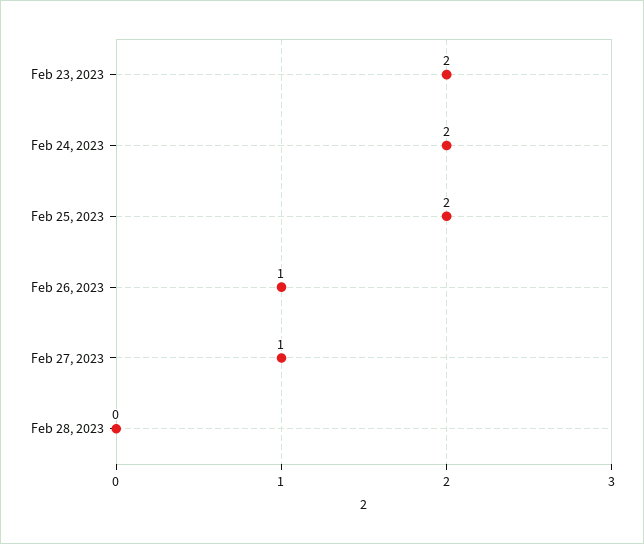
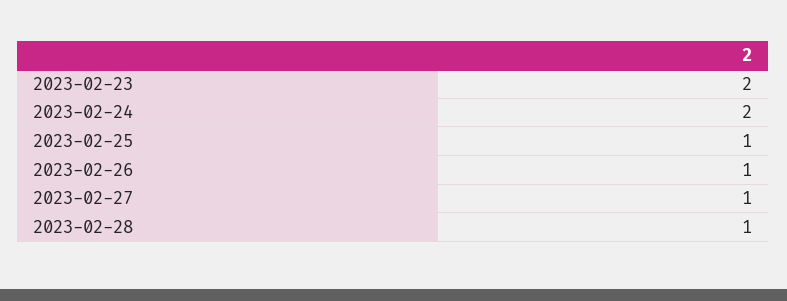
  {
    "Feb 23, 2023": 2,
    "Feb 24, 2023": 2,
-   "Feb 25, 2023": 2,
+   "Feb 25, 2023": 1,
    "Feb 26, 2023": 1,
    "Feb 27, 2023": 1,
-   "Feb 28, 2023": 0
+   "Feb 28, 2023": 1
  }

